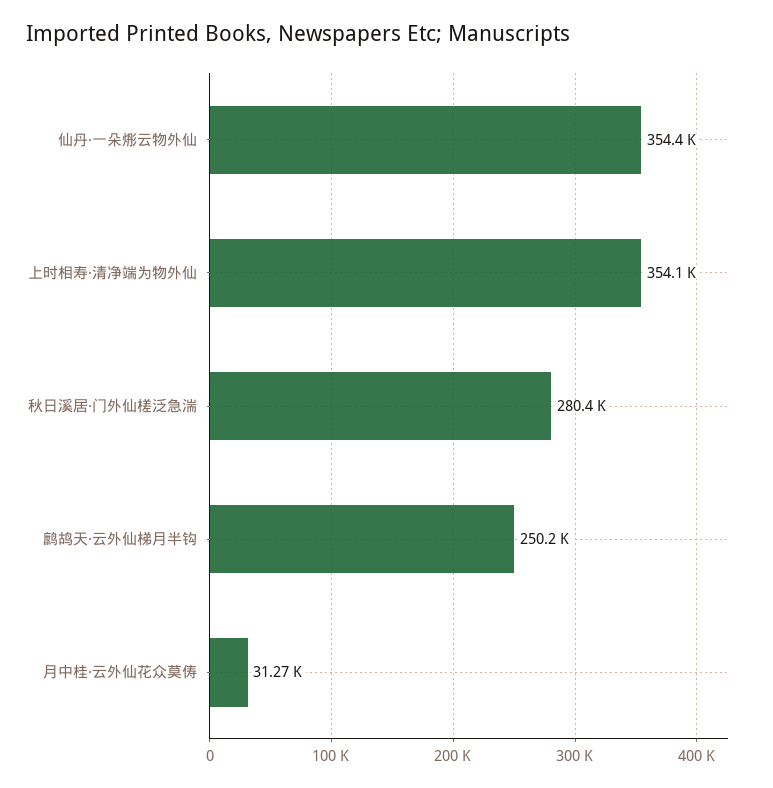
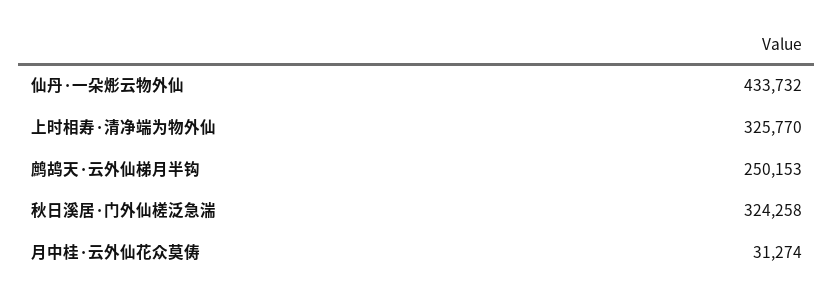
  {
-   "仙丹·一朵烿云物外仙": 354400,
+   "仙丹·一朵烿云物外仙": 433732,
-   "上时相寿·清净端为物外仙": 354100,
+   "上时相寿·清净端为物外仙": 325770,
-   "秋日溪居·门外仙槎泛急湍": 280400,
+   "秋日溪居·门外仙槎泛急湍": 324258,
    "鹧鸪天·云外仙梯月半钩": 250153,
    "月中桂·云外仙花众莫俦": 31274
  }

